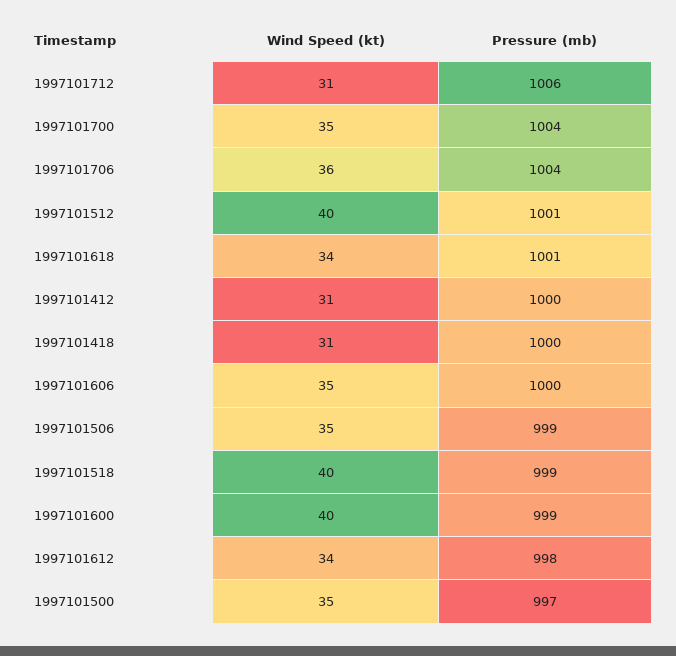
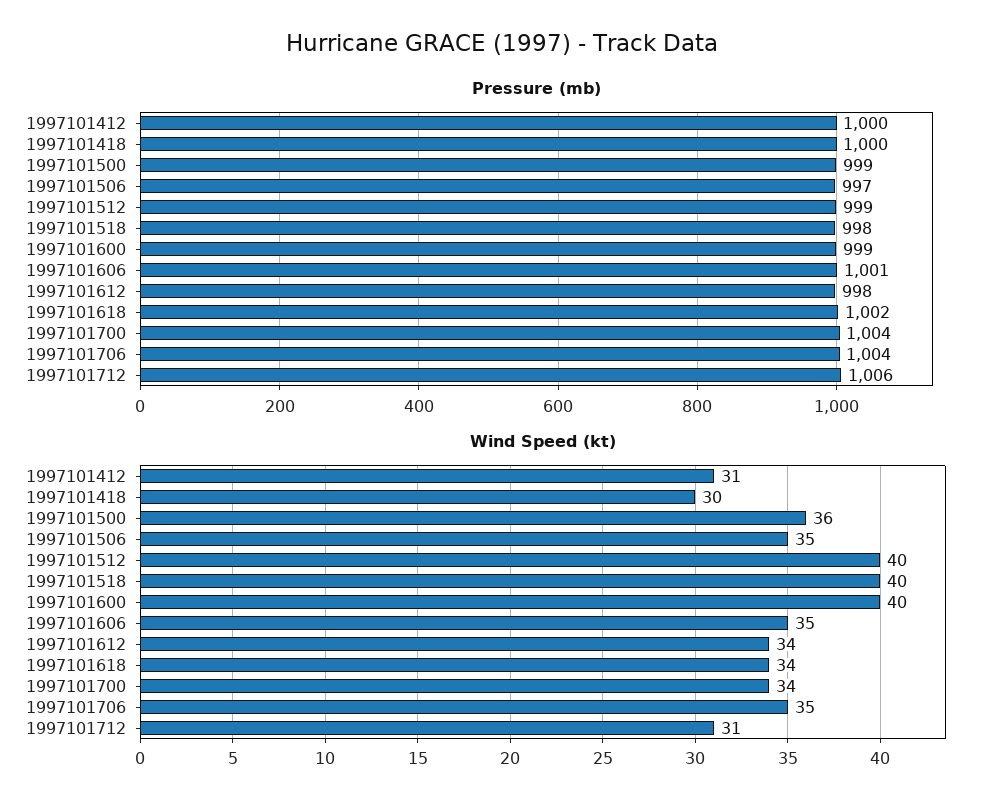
  {
    "Wind Speed (kt)": {
      "1997101712": 31,
-     "1997101700": 35,
+     "1997101700": 34,
-     "1997101706": 36,
+     "1997101706": 35,
      "1997101512": 40,
      "1997101618": 34,
      "1997101412": 31,
-     "1997101418": 31,
+     "1997101418": 30,
      "1997101606": 35,
      "1997101506": 35,
      "1997101518": 40,
      "1997101600": 40,
      "1997101612": 34,
-     "1997101500": 35
+     "1997101500": 36
    },
    "Pressure (mb)": {
      "1997101712": 1006,
      "1997101700": 1004,
      "1997101706": 1004,
-     "1997101512": 1001,
+     "1997101512": 999,
-     "1997101618": 1001,
+     "1997101618": 1002,
      "1997101412": 1000,
      "1997101418": 1000,
-     "1997101606": 1000,
+     "1997101606": 1001,
-     "1997101506": 999,
+     "1997101506": 997,
-     "1997101518": 999,
+     "1997101518": 998,
      "1997101600": 999,
      "1997101612": 998,
-     "1997101500": 997
+     "1997101500": 999
    }
  }

